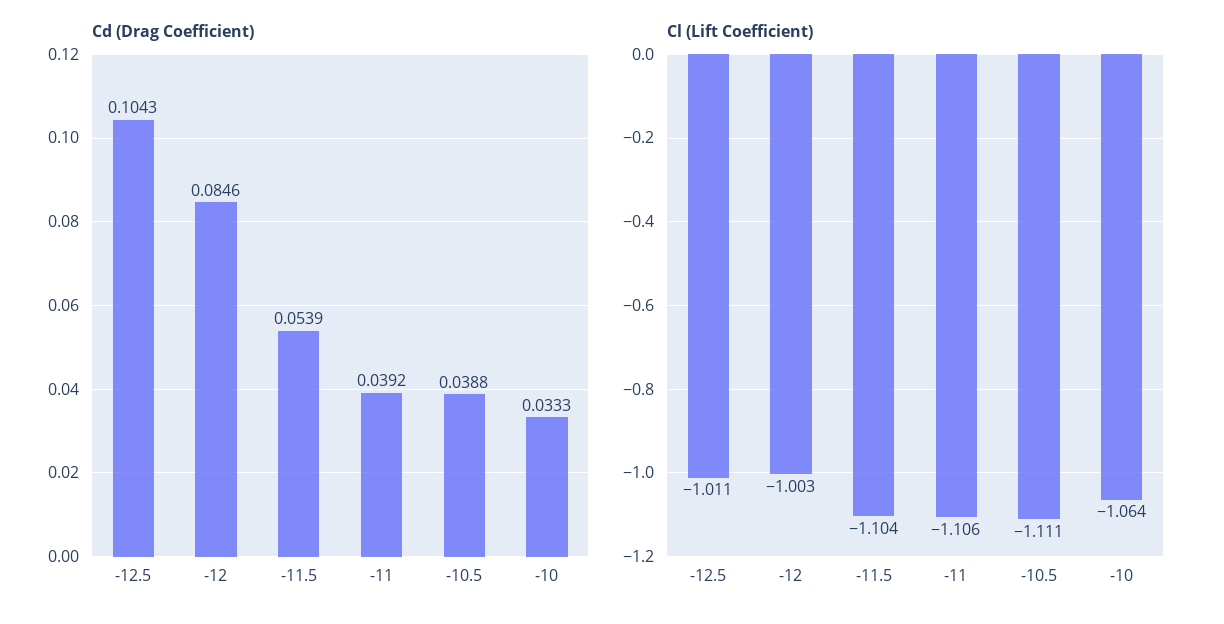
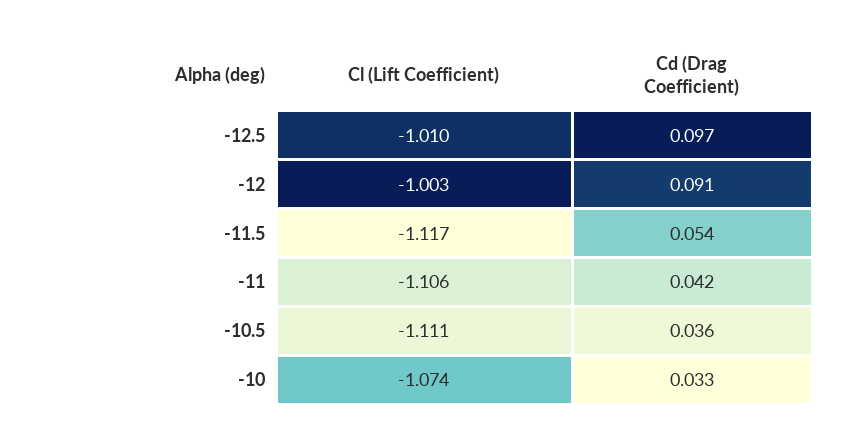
  {
    "Cd (Drag Coefficient)": {
-     "-12.5": 0.1043,
+     "-12.5": 0.097,
-     "-12": 0.0846,
+     "-12": 0.091,
      "-11.5": 0.0539,
-     "-11": 0.0392,
+     "-11": 0.042,
-     "-10.5": 0.0388,
+     "-10.5": 0.036,
      "-10": 0.0333
    },
    "Cl (Lift Coefficient)": {
-     "-12.5": -1.011,
+     "-12.5": -1.01,
      "-12": -1.003,
-     "-11.5": -1.104,
+     "-11.5": -1.117,
      "-11": -1.106,
      "-10.5": -1.111,
-     "-10": -1.064
+     "-10": -1.074
    }
  }

